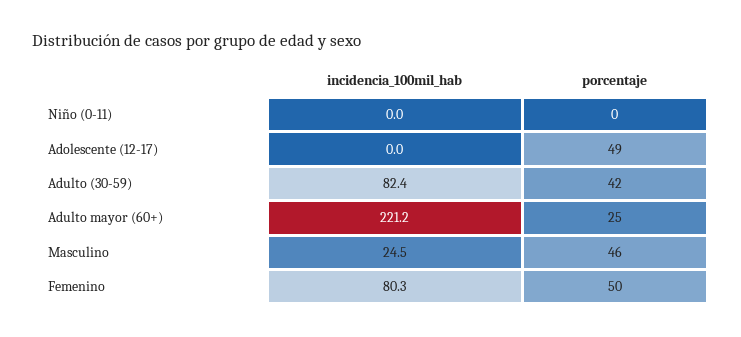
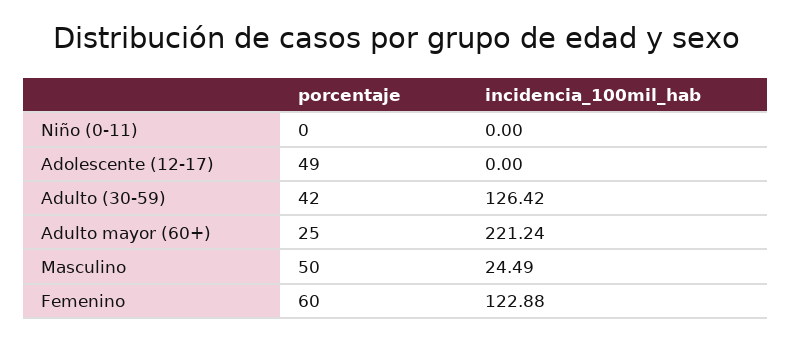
  {
    "incidencia_100mil_hab": {
      "Niño (0-11)": 0,
      "Adolescente (12-17)": 0,
-     "Adulto (30-59)": 82.4,
+     "Adulto (30-59)": 126.42,
      "Adulto mayor (60+)": 221.24,
      "Masculino": 24.49,
-     "Femenino": 80.3
+     "Femenino": 122.88
    },
    "porcentaje": {
      "Niño (0-11)": 0,
      "Adolescente (12-17)": 49,
      "Adulto (30-59)": 42,
      "Adulto mayor (60+)": 25,
-     "Masculino": 46,
+     "Masculino": 50,
-     "Femenino": 50
+     "Femenino": 60
    }
  }

